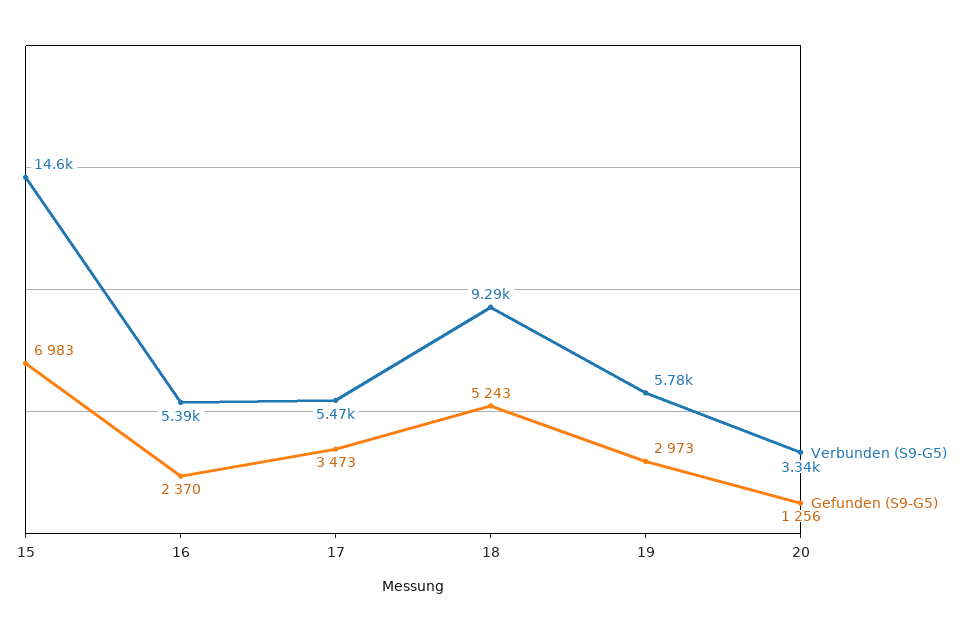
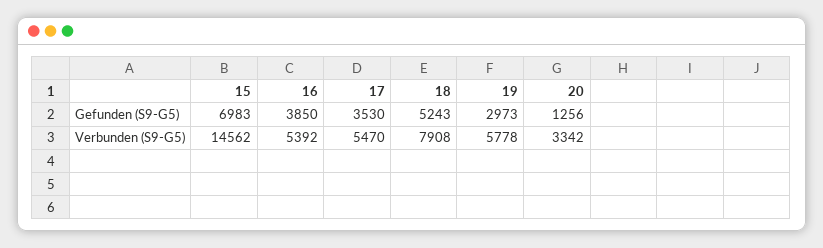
  {
    "Verbunden (S9-G5)": {
      "15": 14562,
      "16": 5392,
      "17": 5470,
-     "18": 9290,
+     "18": 7908,
      "19": 5778,
      "20": 3342
    },
    "Gefunden (S9-G5)": {
      "15": 6983,
-     "16": 2370,
+     "16": 3850,
-     "17": 3473,
+     "17": 3530,
      "18": 5243,
      "19": 2973,
      "20": 1256
    }
  }

